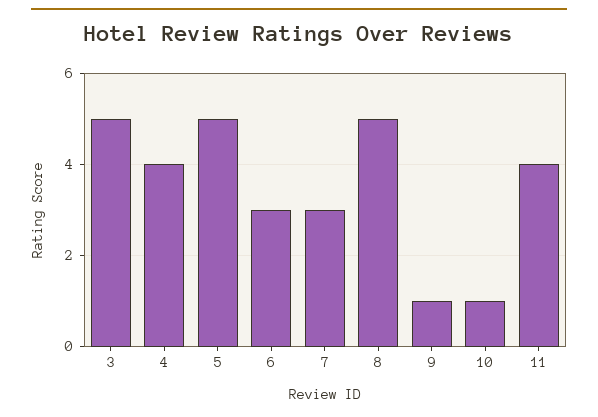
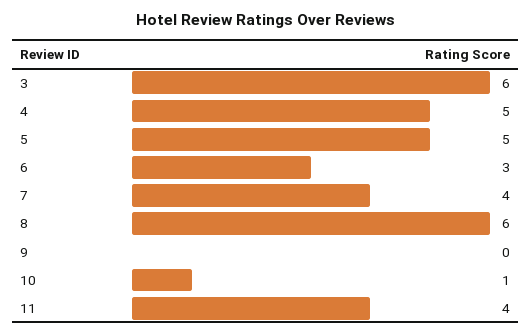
  {
-   "3": 5,
+   "3": 6,
-   "4": 4,
+   "4": 5,
    "5": 5,
    "6": 3,
-   "7": 3,
+   "7": 4,
-   "8": 5,
+   "8": 6,
-   "9": 1,
+   "9": 0,
    "10": 1,
    "11": 4
  }

